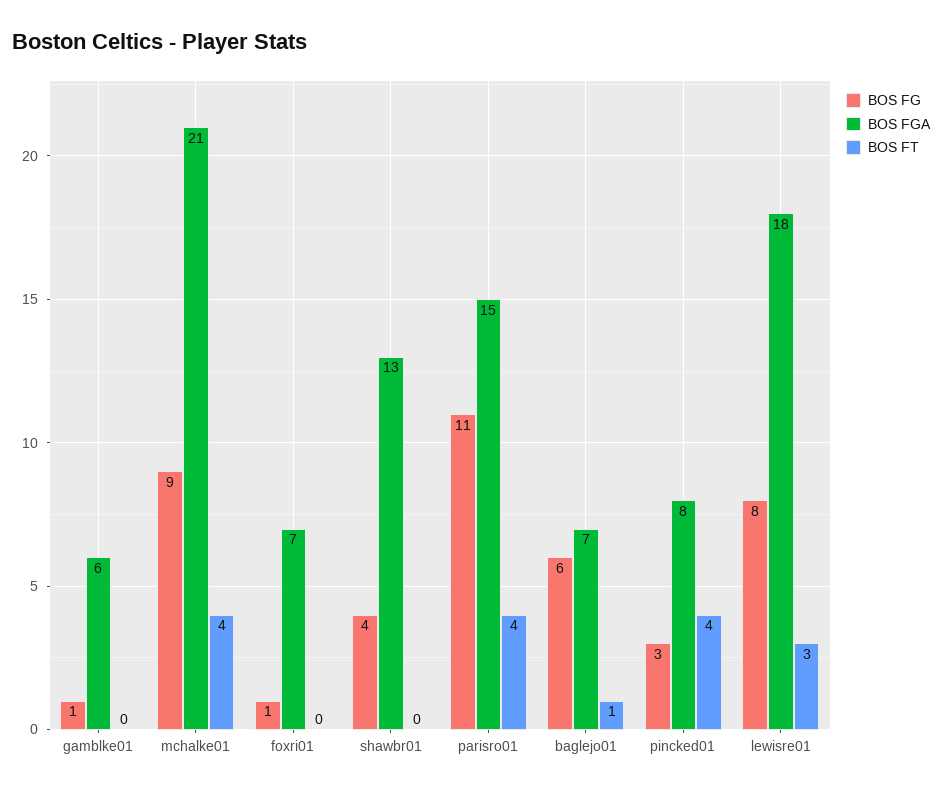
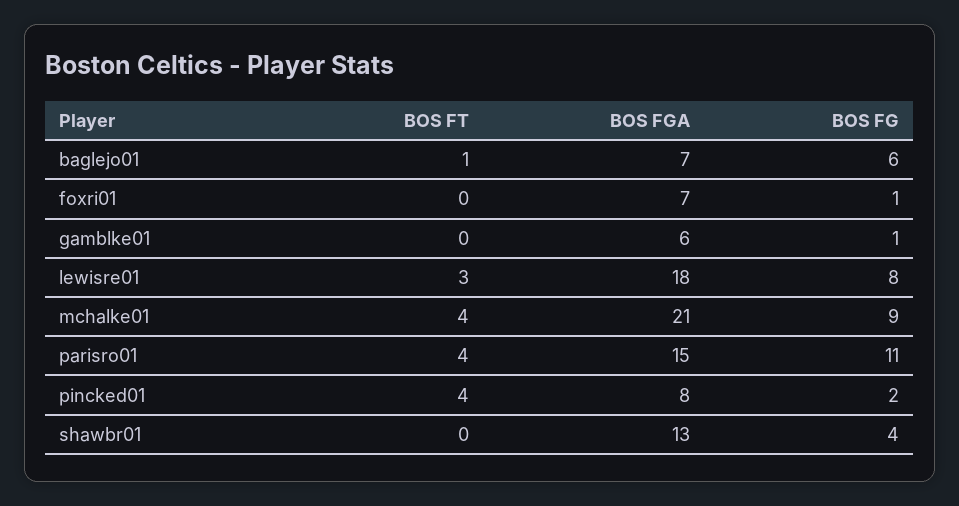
  {
    "BOS FG": {
      "gamblke01": 1,
      "mchalke01": 9,
      "foxri01": 1,
      "shawbr01": 4,
      "parisro01": 11,
      "baglejo01": 6,
-     "pincked01": 3,
+     "pincked01": 2,
      "lewisre01": 8
    },
    "BOS FGA": {
      "gamblke01": 6,
      "mchalke01": 21,
      "foxri01": 7,
      "shawbr01": 13,
      "parisro01": 15,
      "baglejo01": 7,
      "pincked01": 8,
      "lewisre01": 18
    },
    "BOS FT": {
      "gamblke01": 0,
      "mchalke01": 4,
      "foxri01": 0,
      "shawbr01": 0,
      "parisro01": 4,
      "baglejo01": 1,
      "pincked01": 4,
      "lewisre01": 3
    }
  }

